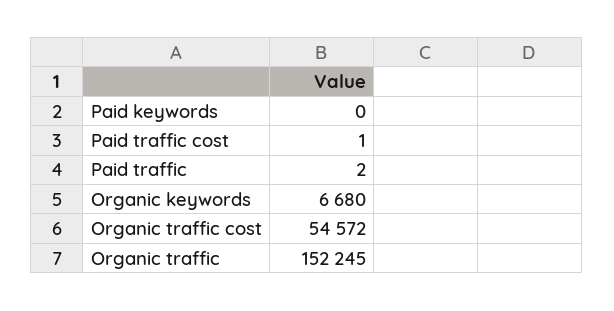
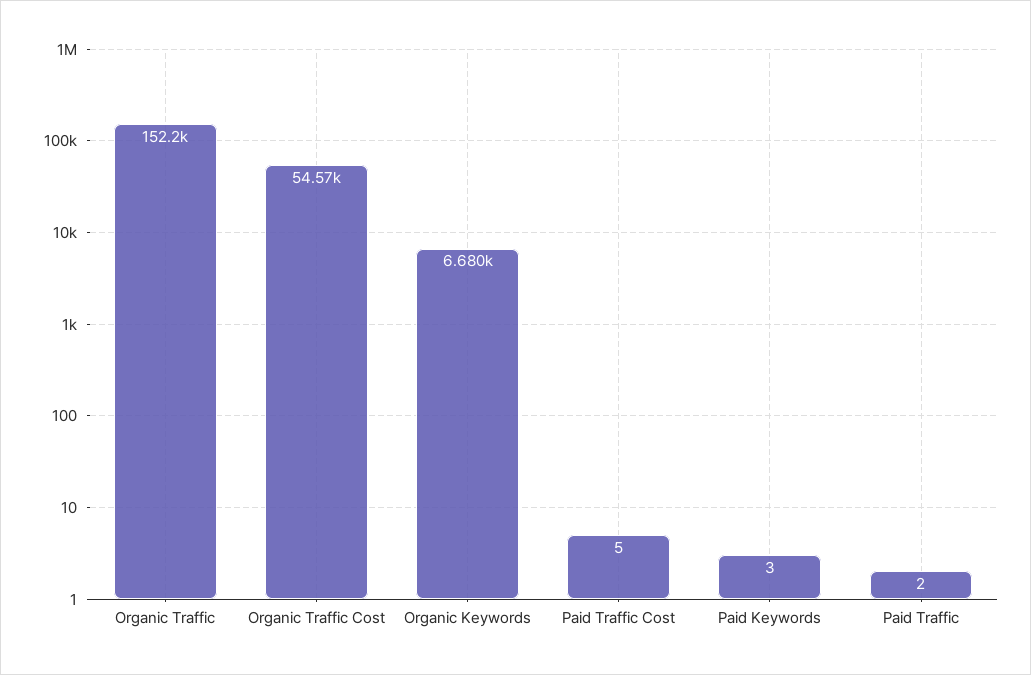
  {
-   "Paid keywords": 0,
+   "Paid keywords": 3,
-   "Paid traffic cost": 1,
+   "Paid traffic cost": 5,
    "Paid traffic": 2,
    "Organic keywords": 6680,
    "Organic traffic cost": 54572,
    "Organic traffic": 152245
  }

